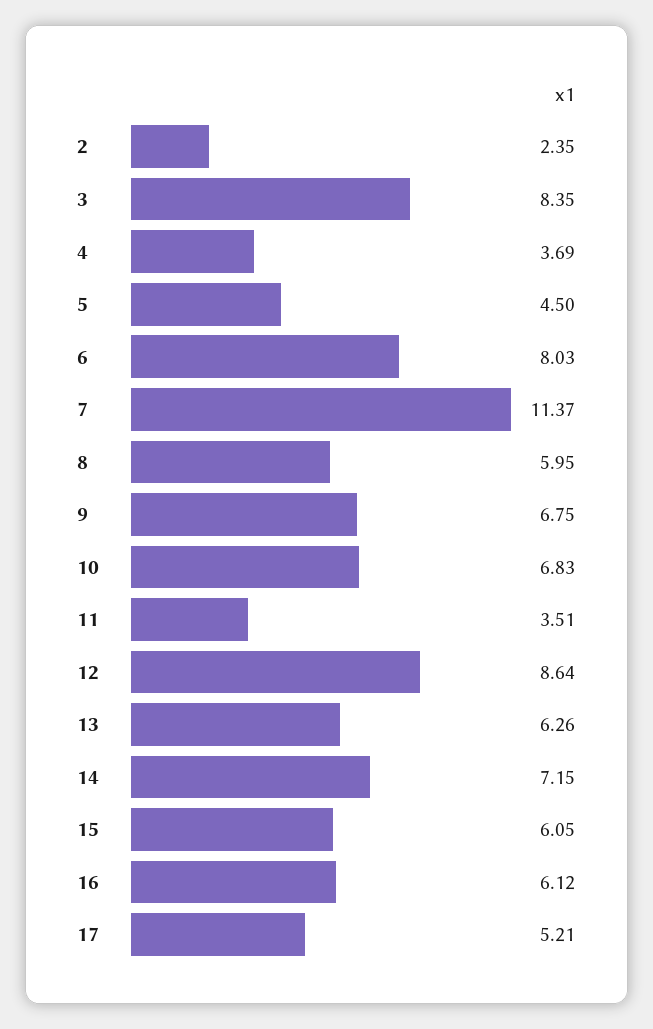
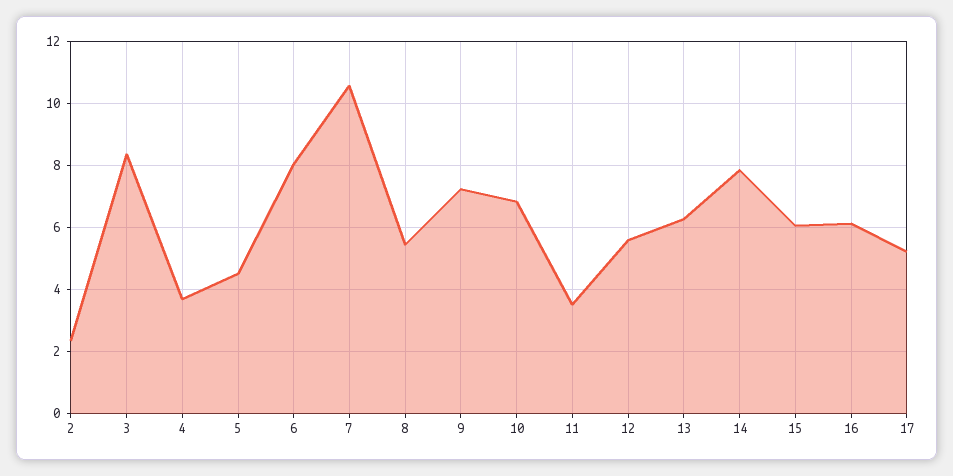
  {
    "2": 2.35,
    "3": 8.35,
    "4": 3.69,
    "5": 4.5,
    "6": 8.03,
-   "7": 11.37,
+   "7": 10.6,
-   "8": 5.95,
+   "8": 5.4,
-   "9": 6.75,
+   "9": 7.2,
    "10": 6.83,
    "11": 3.51,
-   "12": 8.64,
+   "12": 5.6,
    "13": 6.26,
-   "14": 7.15,
+   "14": 7.8,
    "15": 6.05,
    "16": 6.12,
    "17": 5.21
  }

